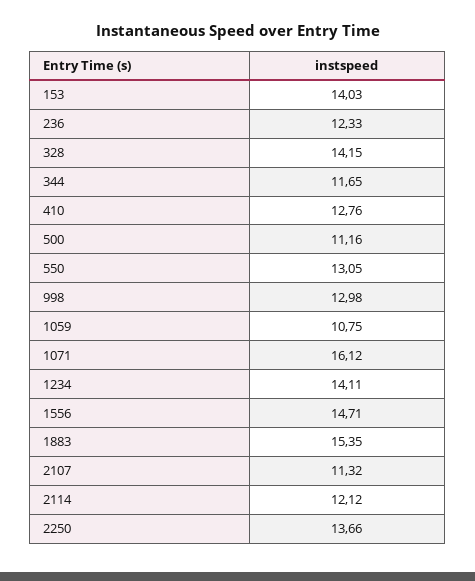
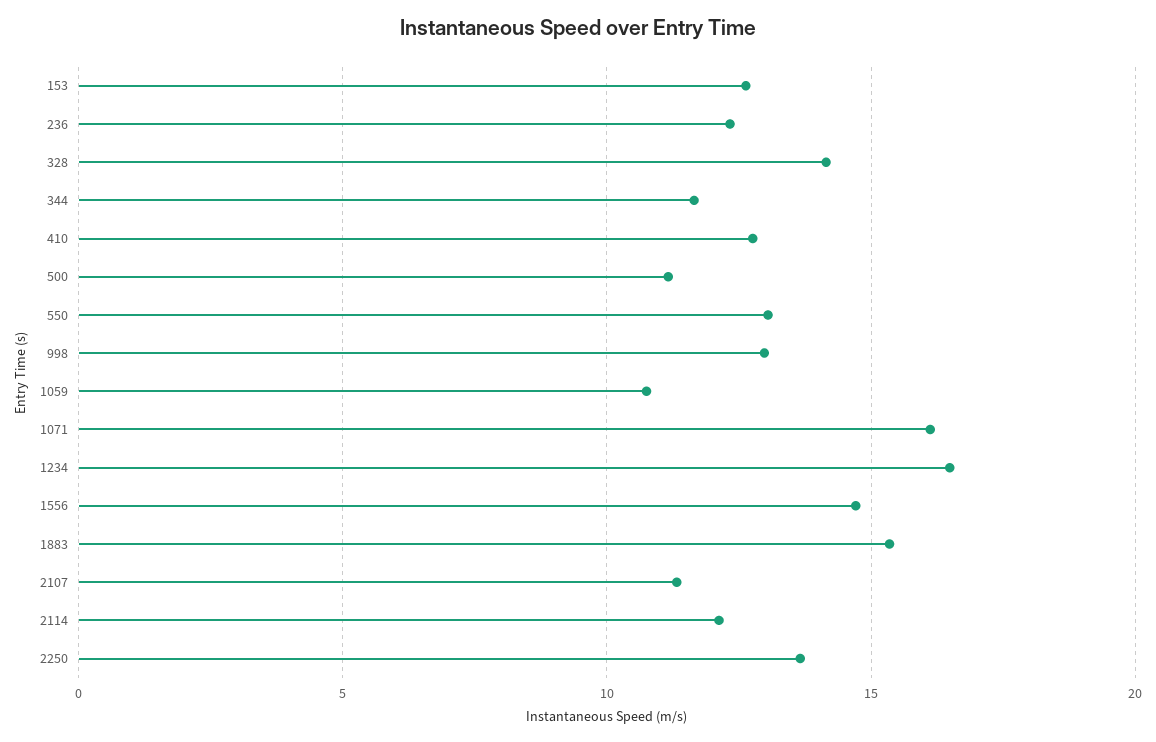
  {
-   "153": 14.03,
+   "153": 12.5,
    "236": 12.33,
    "328": 14.15,
    "344": 11.65,
    "410": 12.76,
    "500": 11.16,
    "550": 13.05,
    "998": 12.98,
    "1059": 10.75,
    "1071": 16.12,
-   "1234": 14.11,
+   "1234": 16.5,
    "1556": 14.71,
    "1883": 15.35,
    "2107": 11.32,
    "2114": 12.12,
    "2250": 13.66
  }

